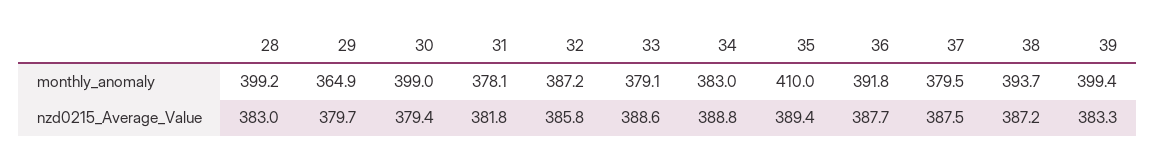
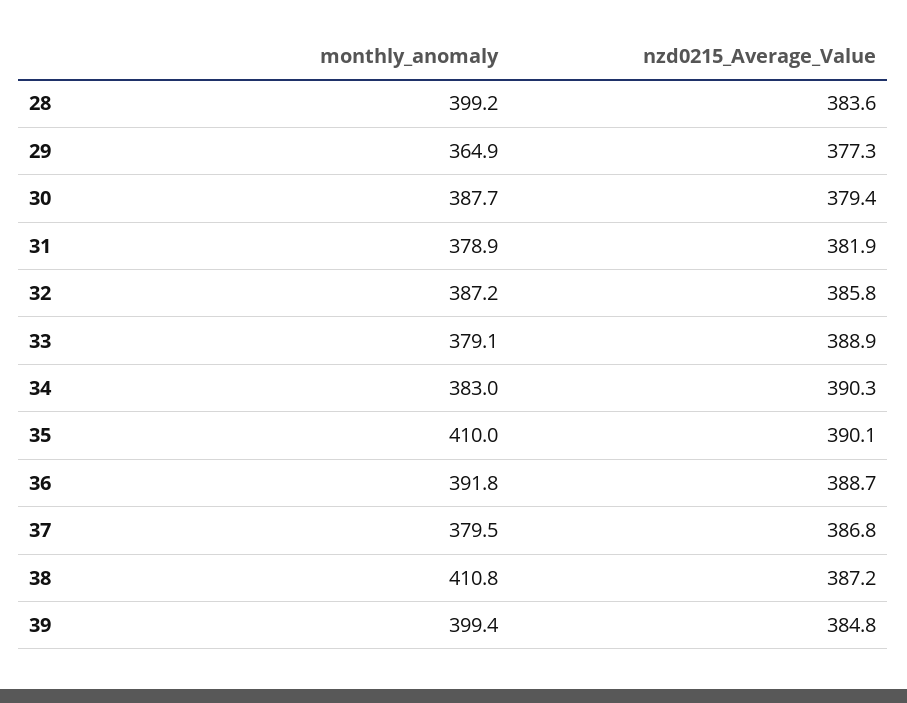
  {
    "28": {
      "monthly_anomaly": 399.2,
-     "nzd0215_Average_Value": 383
+     "nzd0215_Average_Value": 383.6
    },
    "29": {
      "monthly_anomaly": 364.9,
-     "nzd0215_Average_Value": 379.7
+     "nzd0215_Average_Value": 377.3
    },
    "30": {
-     "monthly_anomaly": 399,
+     "monthly_anomaly": 387.7,
      "nzd0215_Average_Value": 379.4
    },
    "31": {
-     "monthly_anomaly": 378.1,
+     "monthly_anomaly": 378.9,
-     "nzd0215_Average_Value": 381.8
+     "nzd0215_Average_Value": 381.9
    },
    "32": {
      "monthly_anomaly": 387.2,
      "nzd0215_Average_Value": 385.8
    },
    "33": {
      "monthly_anomaly": 379.1,
-     "nzd0215_Average_Value": 388.6
+     "nzd0215_Average_Value": 388.9
    },
    "34": {
      "monthly_anomaly": 383,
-     "nzd0215_Average_Value": 388.8
+     "nzd0215_Average_Value": 390.3
    },
    "35": {
      "monthly_anomaly": 410,
-     "nzd0215_Average_Value": 389.4
+     "nzd0215_Average_Value": 390.1
    },
    "36": {
      "monthly_anomaly": 391.8,
-     "nzd0215_Average_Value": 387.7
+     "nzd0215_Average_Value": 388.7
    },
    "37": {
      "monthly_anomaly": 379.5,
-     "nzd0215_Average_Value": 387.5
+     "nzd0215_Average_Value": 386.8
    },
    "38": {
-     "monthly_anomaly": 393.7,
+     "monthly_anomaly": 410.8,
      "nzd0215_Average_Value": 387.2
    },
    "39": {
      "monthly_anomaly": 399.4,
-     "nzd0215_Average_Value": 383.3
+     "nzd0215_Average_Value": 384.8
    }
  }

